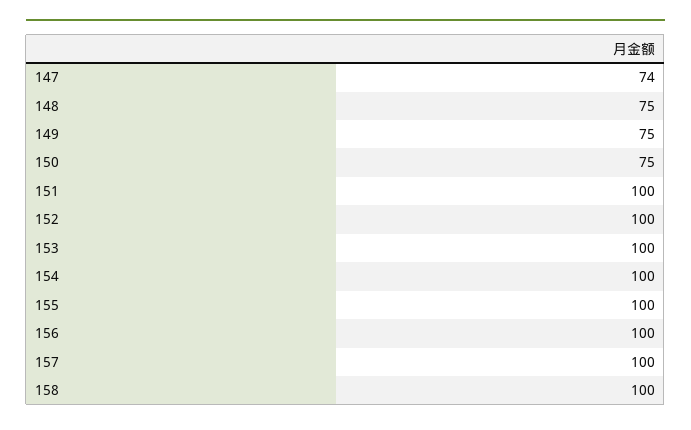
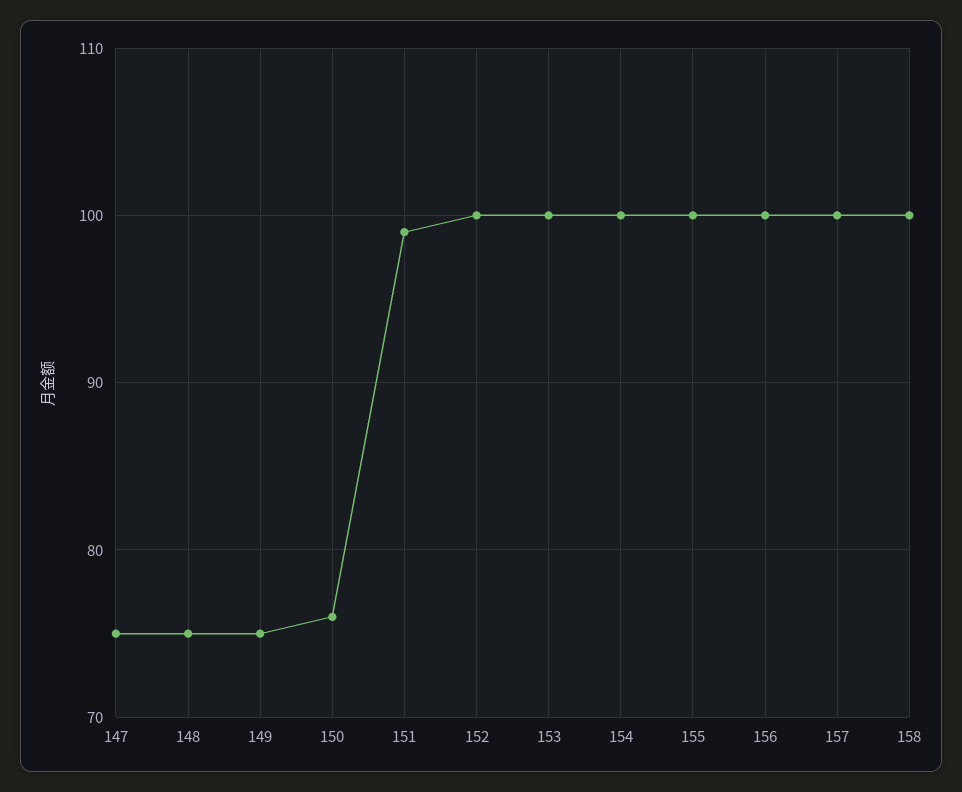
  {
-   "147": 74,
+   "147": 75,
    "148": 75,
    "149": 75,
-   "150": 75,
+   "150": 76,
-   "151": 100,
+   "151": 99,
    "152": 100,
    "153": 100,
    "154": 100,
    "155": 100,
    "156": 100,
    "157": 100,
    "158": 100
  }

